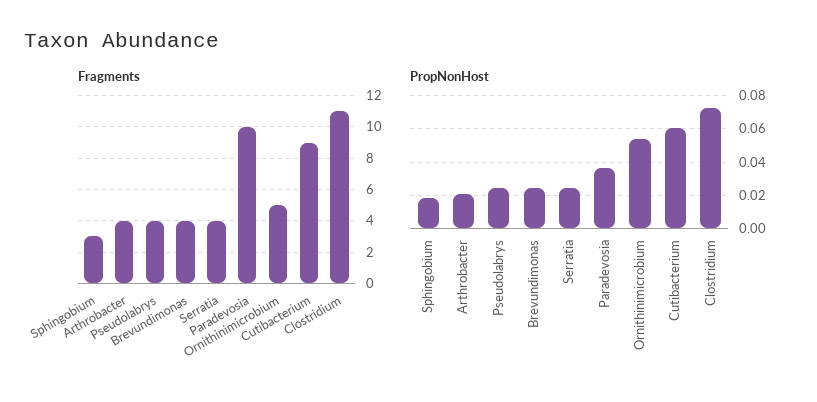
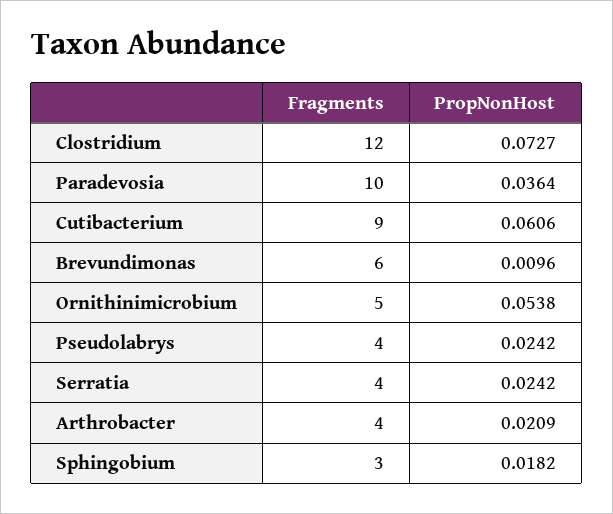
  {
    "Fragments": {
      "Sphingobium": 3,
      "Arthrobacter": 4,
      "Pseudolabrys": 4,
-     "Brevundimonas": 4,
+     "Brevundimonas": 6,
      "Serratia": 4,
      "Paradevosia": 10,
      "Ornithinimicrobium": 5,
      "Cutibacterium": 9,
-     "Clostridium": 11
+     "Clostridium": 12
    },
    "PropNonHost": {
      "Sphingobium": 0.0182,
      "Arthrobacter": 0.0209,
      "Pseudolabrys": 0.0242,
-     "Brevundimonas": 0.025,
+     "Brevundimonas": 0.0096,
      "Serratia": 0.0242,
      "Paradevosia": 0.0364,
      "Ornithinimicrobium": 0.0538,
      "Cutibacterium": 0.0606,
      "Clostridium": 0.0727
    }
  }

